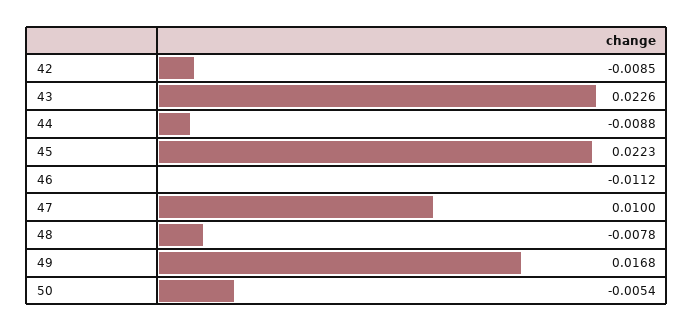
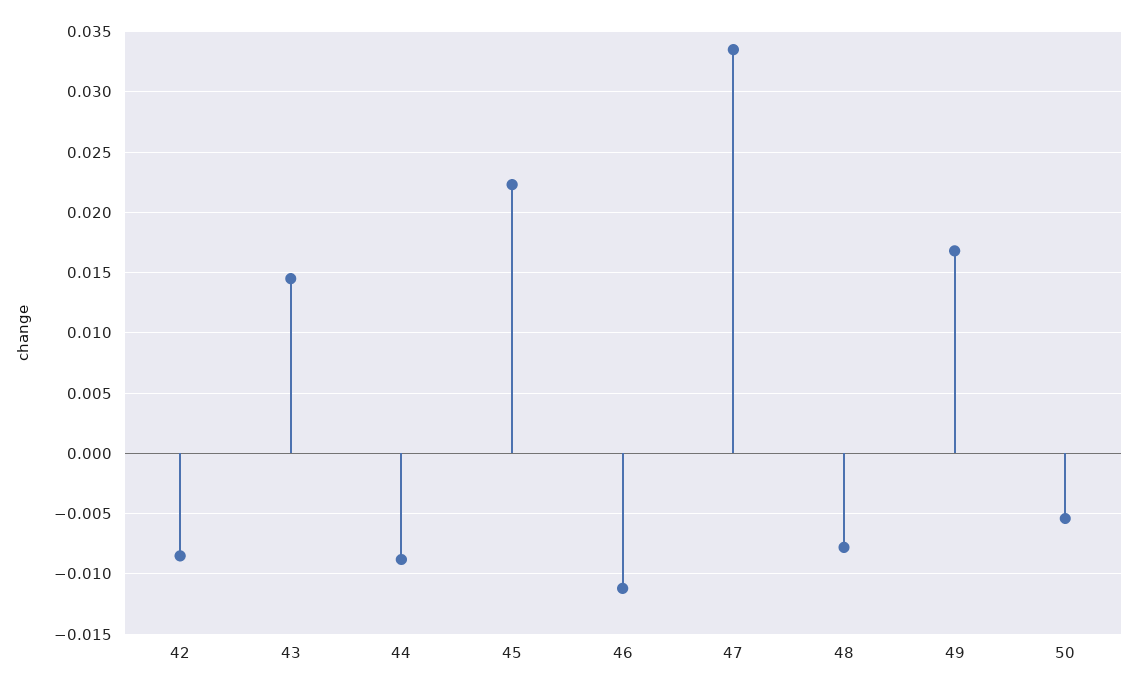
  {
    "42": -0.0085,
-   "43": 0.0226,
+   "43": 0.0145,
    "44": -0.0088,
    "45": 0.0223,
    "46": -0.0112,
-   "47": 0.01,
+   "47": 0.0335,
    "48": -0.0078,
    "49": 0.0168,
    "50": -0.0054
  }

